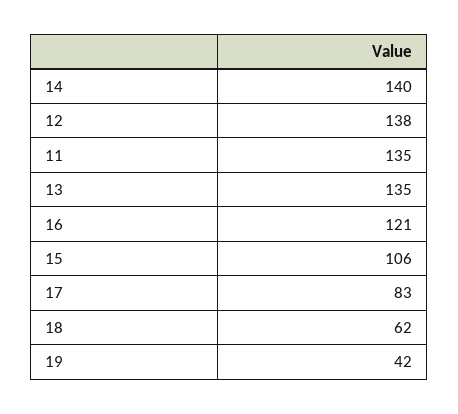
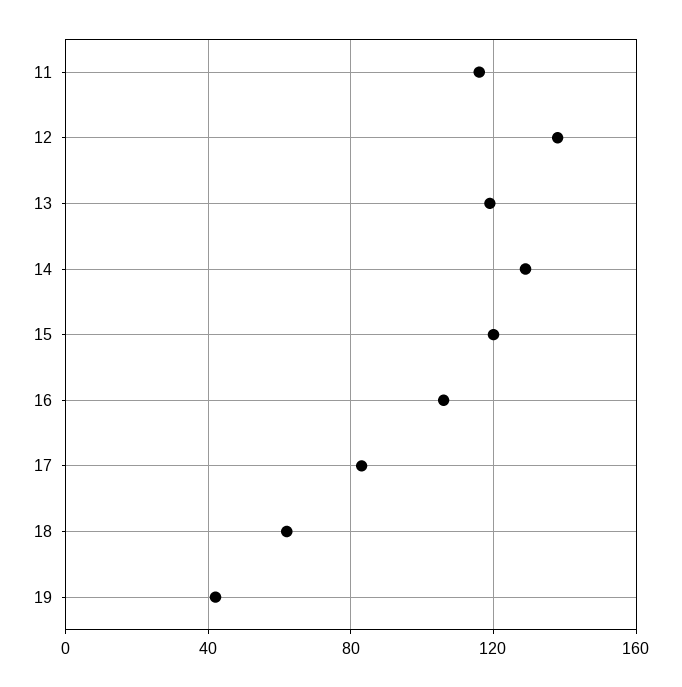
  {
-   "14": 140,
+   "14": 130,
    "12": 138,
-   "11": 135,
+   "11": 115,
-   "13": 135,
+   "13": 120,
-   "16": 121,
+   "16": 105,
-   "15": 106,
+   "15": 120,
    "17": 83,
    "18": 62,
    "19": 42
  }

